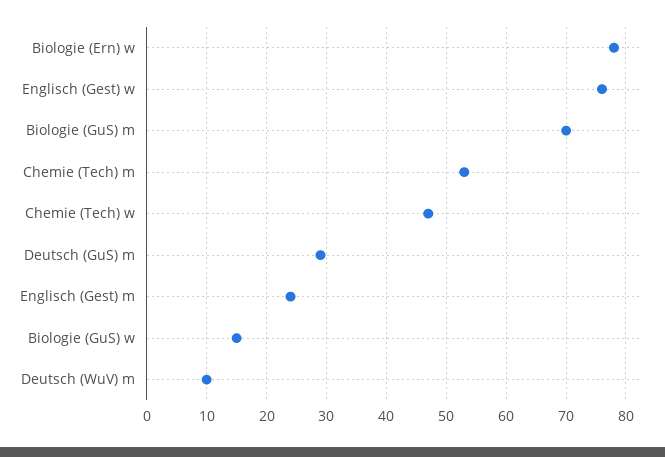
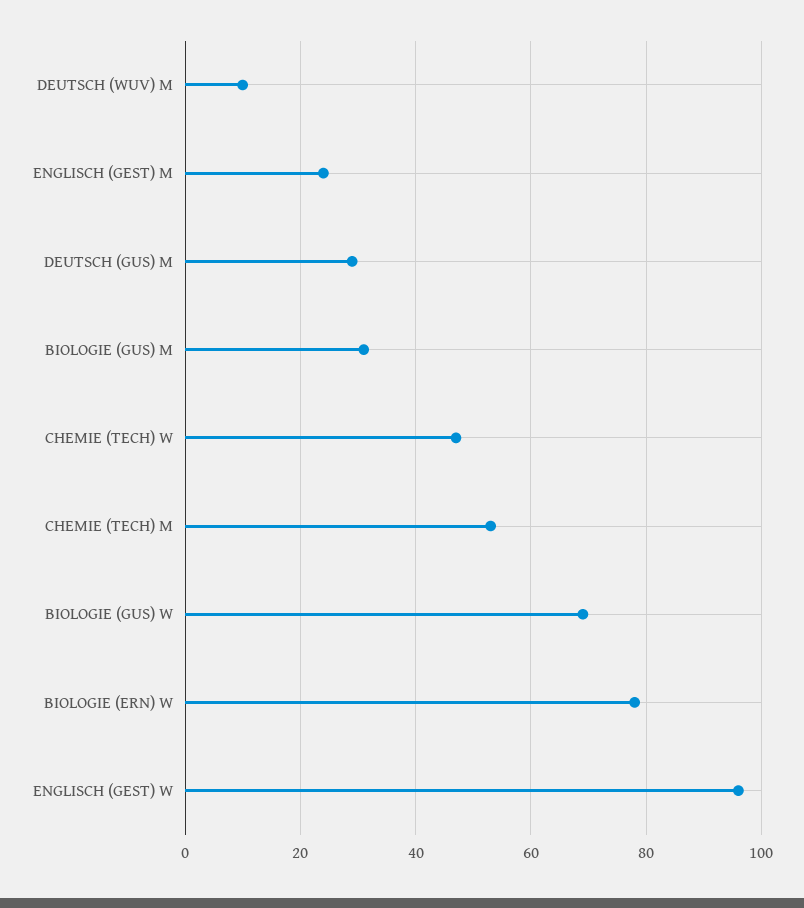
  {
    "Biologie (Ern) w": 80,
-   "Englisch (Gest) w": 75,
+   "Englisch (Gest) w": 95,
-   "Biologie (GuS) m": 70,
+   "Biologie (GuS) m": 30,
    "Chemie (Tech) m": 55,
    "Chemie (Tech) w": 45,
    "Deutsch (GuS) m": 30,
    "Englisch (Gest) m": 25,
-   "Biologie (GuS) w": 15,
+   "Biologie (GuS) w": 70,
    "Deutsch (WuV) m": 10
  }

